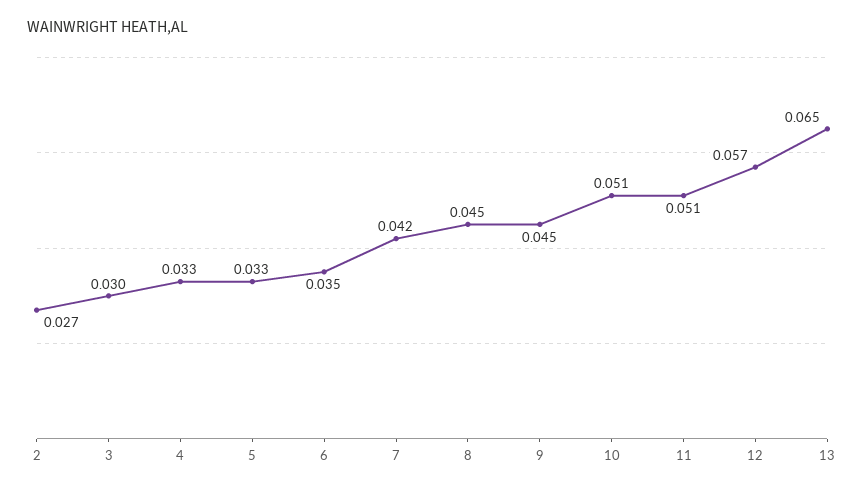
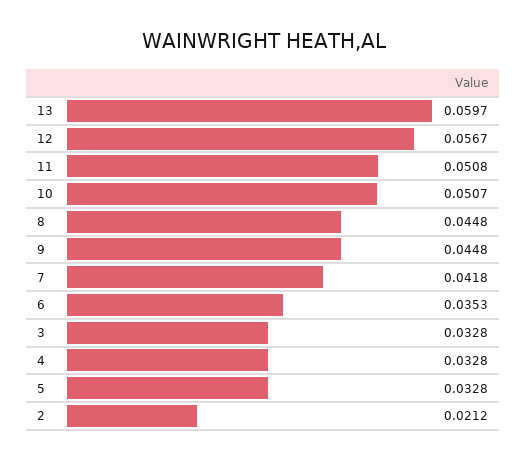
  {
-   "2": 0.027,
+   "2": 0.0212,
-   "3": 0.03,
+   "3": 0.0328,
    "4": 0.0328,
    "5": 0.0328,
    "6": 0.0353,
    "7": 0.0418,
    "8": 0.0448,
    "9": 0.0448,
    "10": 0.0507,
    "11": 0.0508,
    "12": 0.0567,
-   "13": 0.065
+   "13": 0.0597
  }

